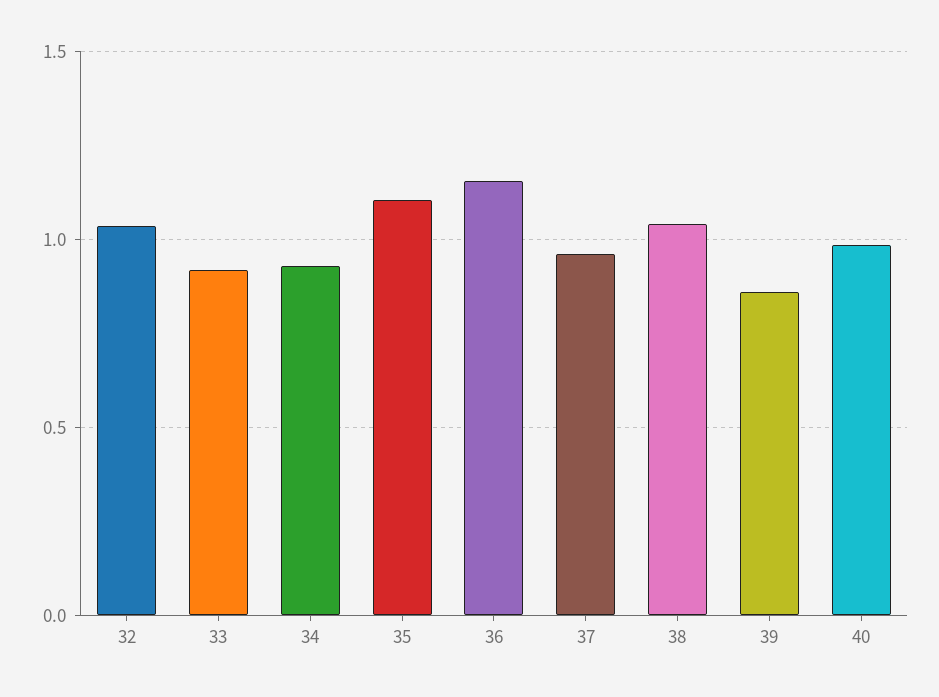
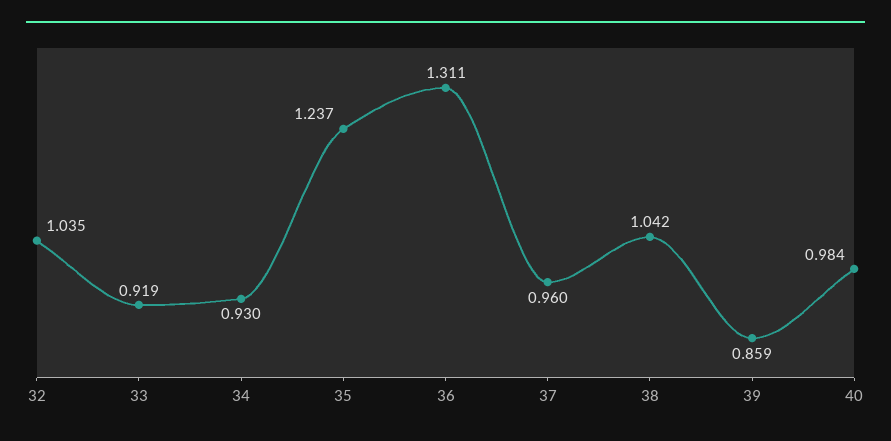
  {
    "32": 1.035,
    "33": 0.919,
    "34": 0.93,
-   "35": 1.1,
+   "35": 1.237,
-   "36": 1.15,
+   "36": 1.311,
    "37": 0.96,
    "38": 1.042,
    "39": 0.859,
    "40": 0.984
  }

